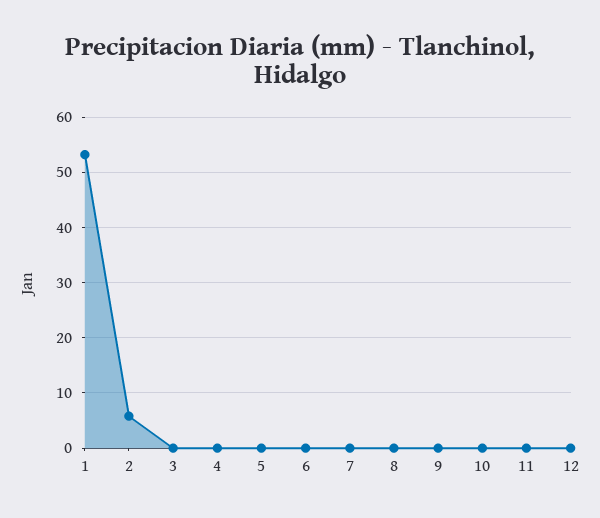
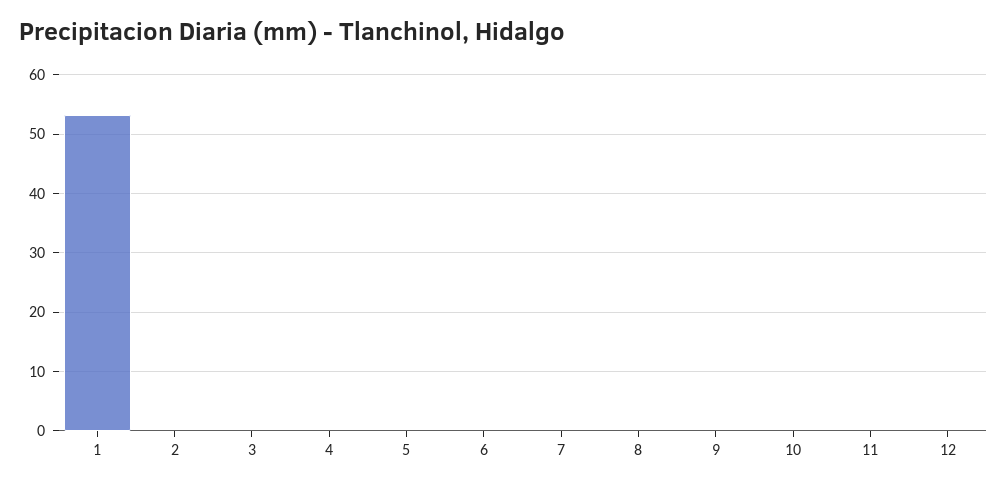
  {
    "1": 54,
-   "2": 6,
+   "2": 0,
    "3": 0,
    "4": 0,
    "5": 0,
    "6": 0,
    "7": 0,
    "8": 0,
    "9": 0,
    "10": 0,
    "11": 0,
    "12": 0
  }

